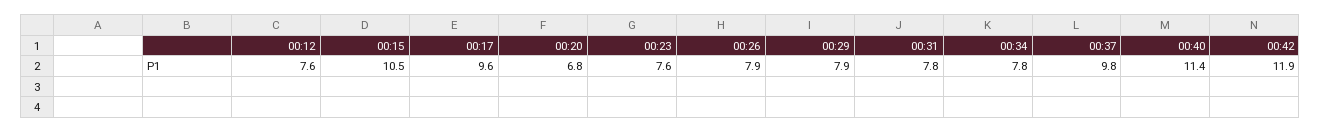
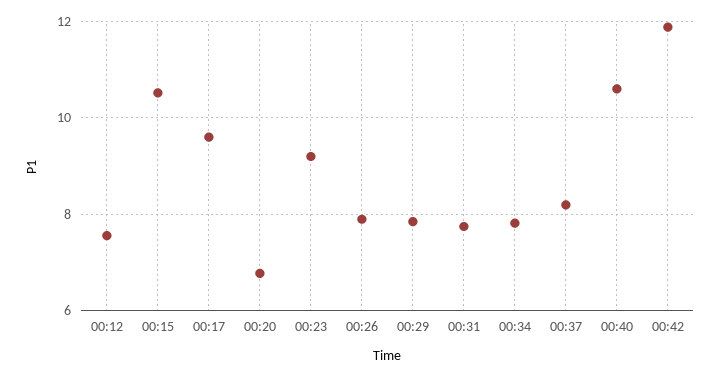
  {
    "00:12": 7.6,
    "00:15": 10.5,
    "00:17": 9.6,
    "00:20": 6.8,
-   "00:23": 7.6,
+   "00:23": 9.2,
    "00:26": 7.9,
    "00:29": 7.9,
    "00:31": 7.8,
    "00:34": 7.8,
-   "00:37": 9.8,
+   "00:37": 8.2,
-   "00:40": 11.4,
+   "00:40": 10.6,
    "00:42": 11.9
  }

